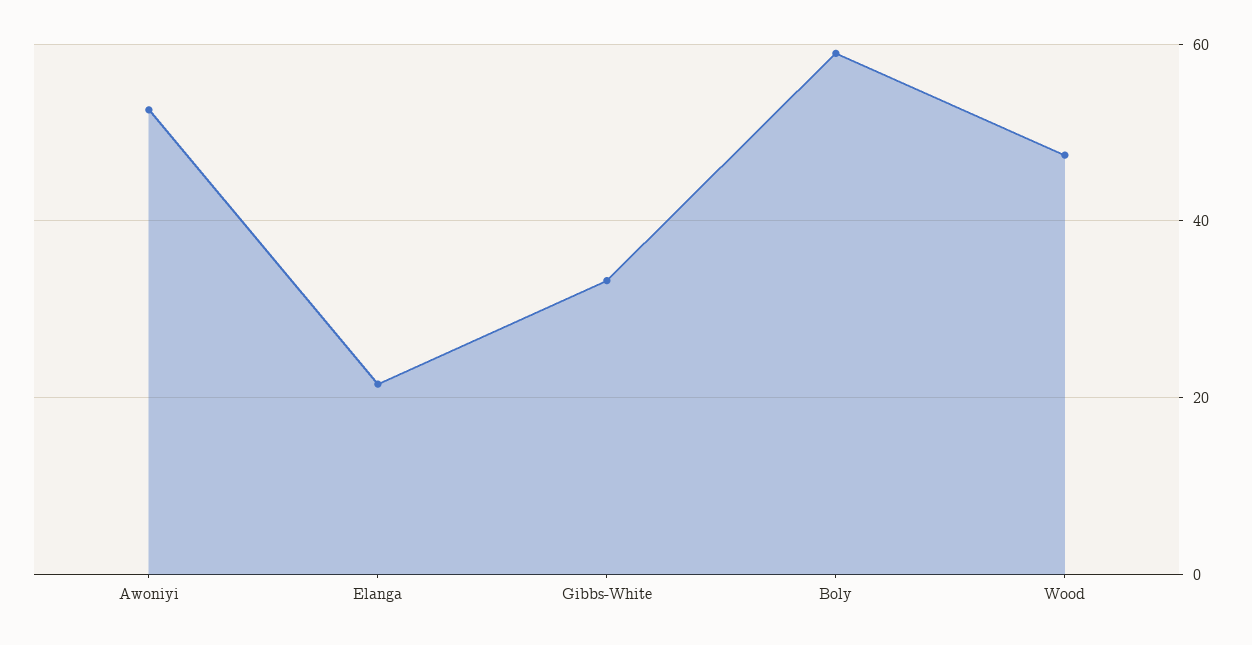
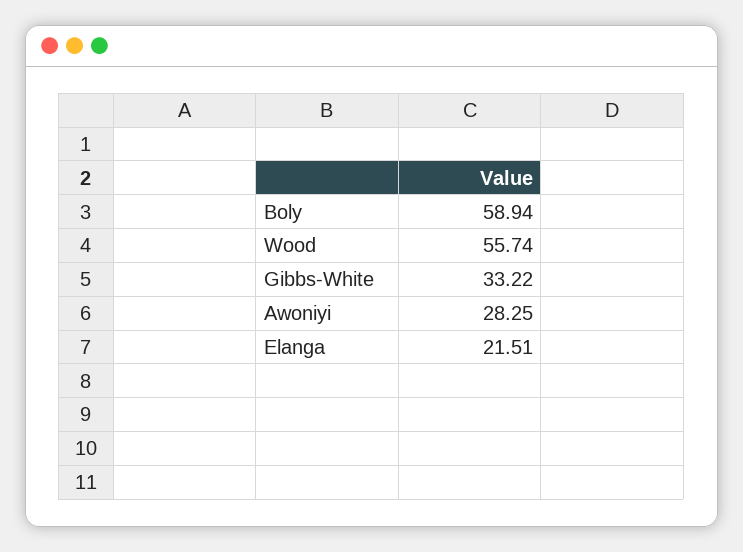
  {
-   "Awoniyi": 52,
+   "Awoniyi": 28.25,
    "Elanga": 21.51,
    "Gibbs-White": 33.22,
    "Boly": 58.94,
-   "Wood": 48
+   "Wood": 55.74
  }

